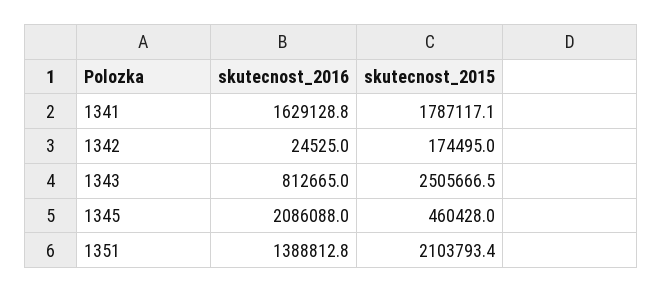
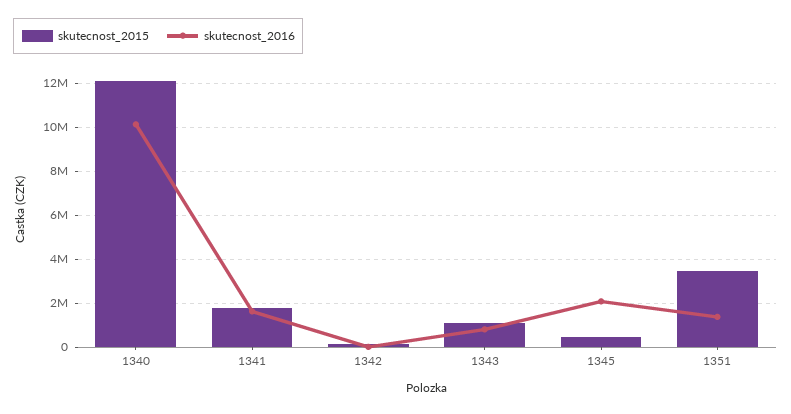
  {
    "skutecnost_2016": {
      "1341": 1629128.8,
      "1342": 24525,
      "1343": 812665,
      "1345": 2086088,
-     "1351": 1388812.8
+     "1351": 1388812.8,
+     "1340": 10000000
    },
    "skutecnost_2015": {
      "1341": 1787117.1,
      "1342": 174495,
-     "1343": 2505666.5,
+     "1343": 1000000,
      "1345": 460428,
-     "1351": 2103793.4
+     "1351": 3500000,
+     "1340": 12000000
    }
  }

